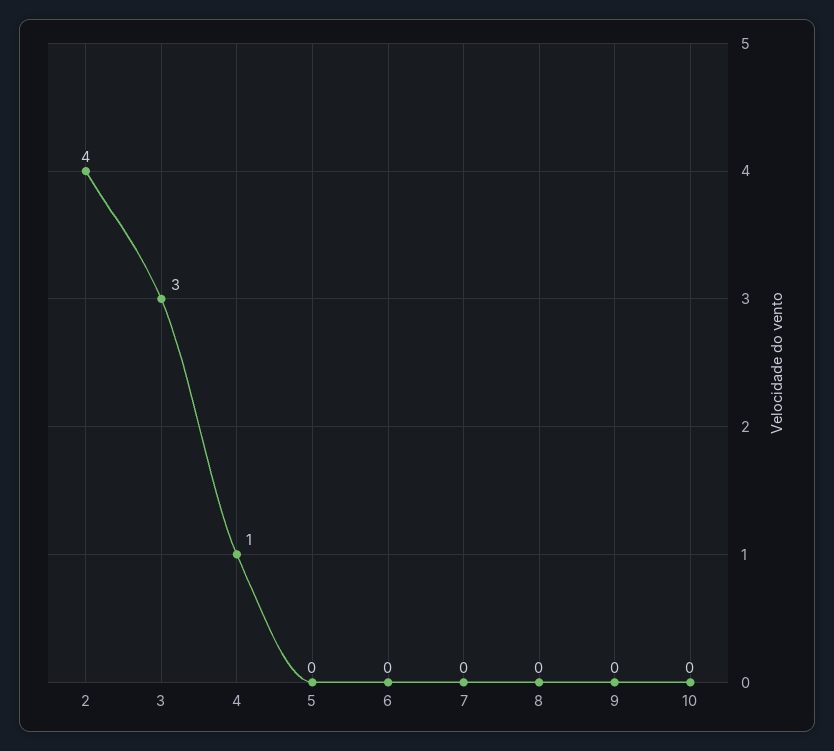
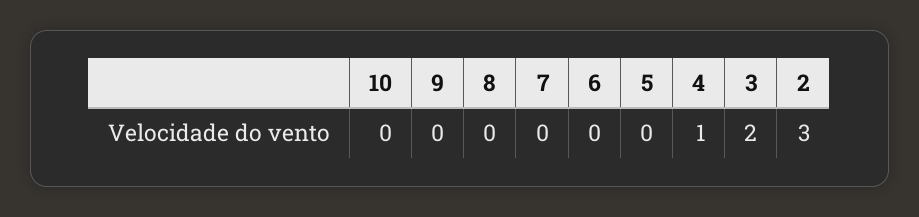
  {
-   "2": 4,
+   "2": 3,
-   "3": 3,
+   "3": 2,
    "4": 1,
    "5": 0,
    "6": 0,
    "7": 0,
    "8": 0,
    "9": 0,
    "10": 0
  }

